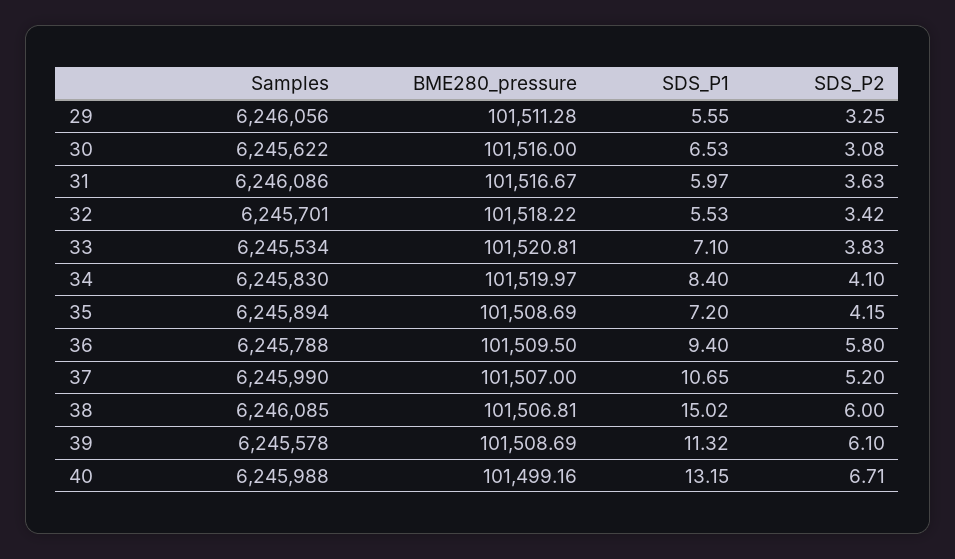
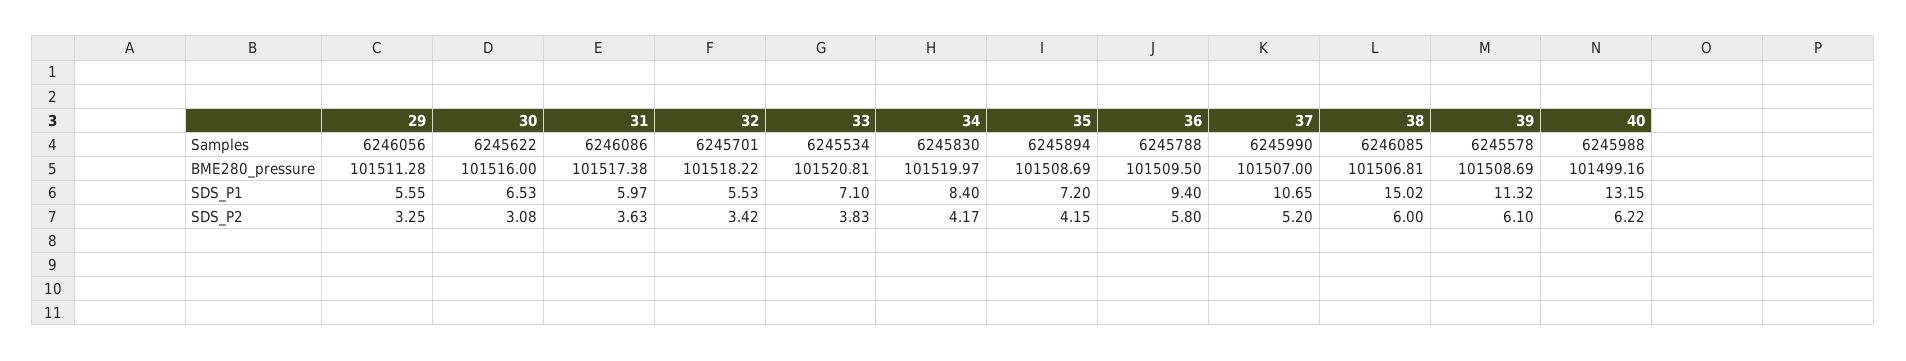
  {
    "Samples": {
      "29": 6246056,
      "30": 6245622,
      "31": 6246086,
      "32": 6245701,
      "33": 6245534,
      "34": 6245830,
      "35": 6245894,
      "36": 6245788,
      "37": 6245990,
      "38": 6246085,
      "39": 6245578,
      "40": 6245988
    },
    "BME280_pressure": {
      "29": 101511.28,
      "30": 101516,
-     "31": 101516.67,
+     "31": 101517.38,
      "32": 101518.22,
      "33": 101520.81,
      "34": 101519.97,
      "35": 101508.69,
      "36": 101509.5,
      "37": 101507,
      "38": 101506.81,
      "39": 101508.69,
      "40": 101499.16
    },
    "SDS_P1": {
      "29": 5.55,
      "30": 6.53,
      "31": 5.97,
      "32": 5.53,
      "33": 7.1,
      "34": 8.4,
      "35": 7.2,
      "36": 9.4,
      "37": 10.65,
      "38": 15.02,
      "39": 11.32,
      "40": 13.15
    },
    "SDS_P2": {
      "29": 3.25,
      "30": 3.08,
      "31": 3.63,
      "32": 3.42,
      "33": 3.83,
-     "34": 4.1,
+     "34": 4.17,
      "35": 4.15,
      "36": 5.8,
      "37": 5.2,
      "38": 6,
      "39": 6.1,
-     "40": 6.71
+     "40": 6.22
    }
  }

